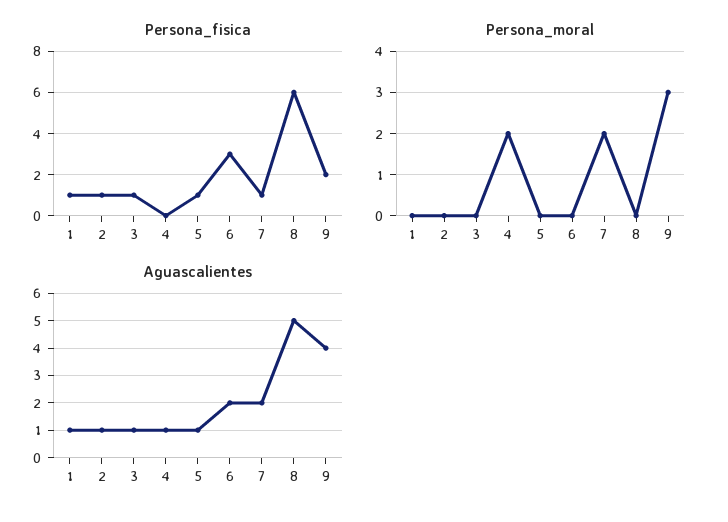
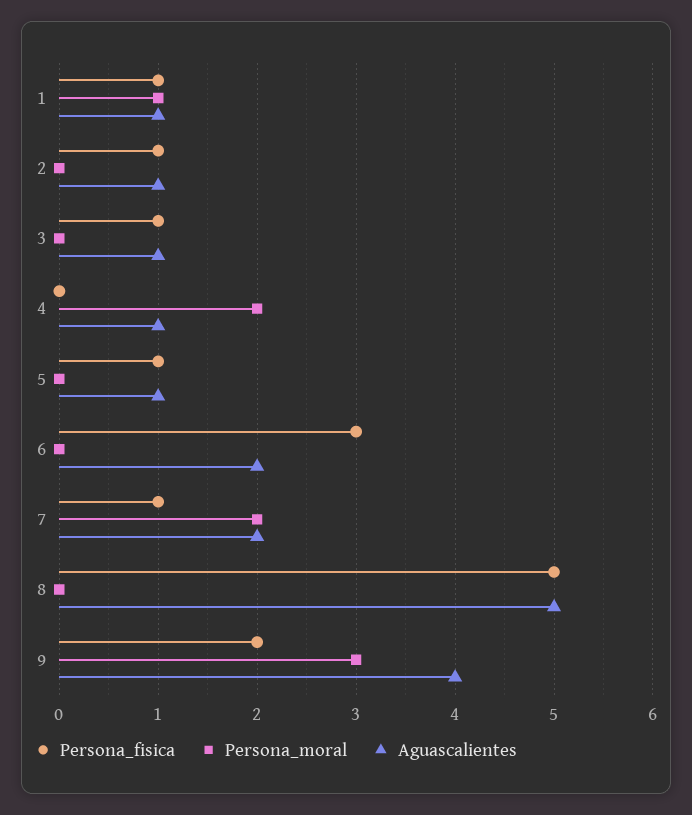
  {
    "Persona_fisica": {
      "1": 1,
      "2": 1,
      "3": 1,
      "4": 0,
      "5": 1,
      "6": 3,
      "7": 1,
-     "8": 6,
+     "8": 5,
      "9": 2
    },
    "Persona_moral": {
-     "1": 0,
+     "1": 1,
      "2": 0,
      "3": 0,
      "4": 2,
      "5": 0,
      "6": 0,
      "7": 2,
      "8": 0,
      "9": 3
    },
    "Aguascalientes": {
      "1": 1,
      "2": 1,
      "3": 1,
      "4": 1,
      "5": 1,
      "6": 2,
      "7": 2,
      "8": 5,
      "9": 4
    }
  }

